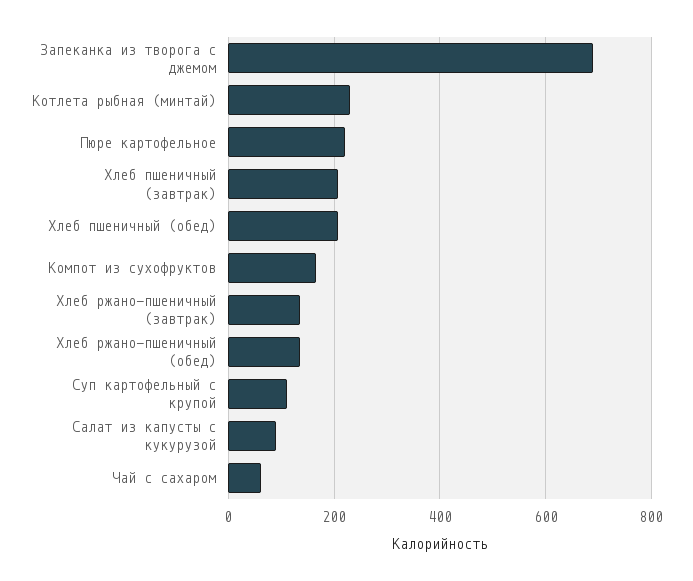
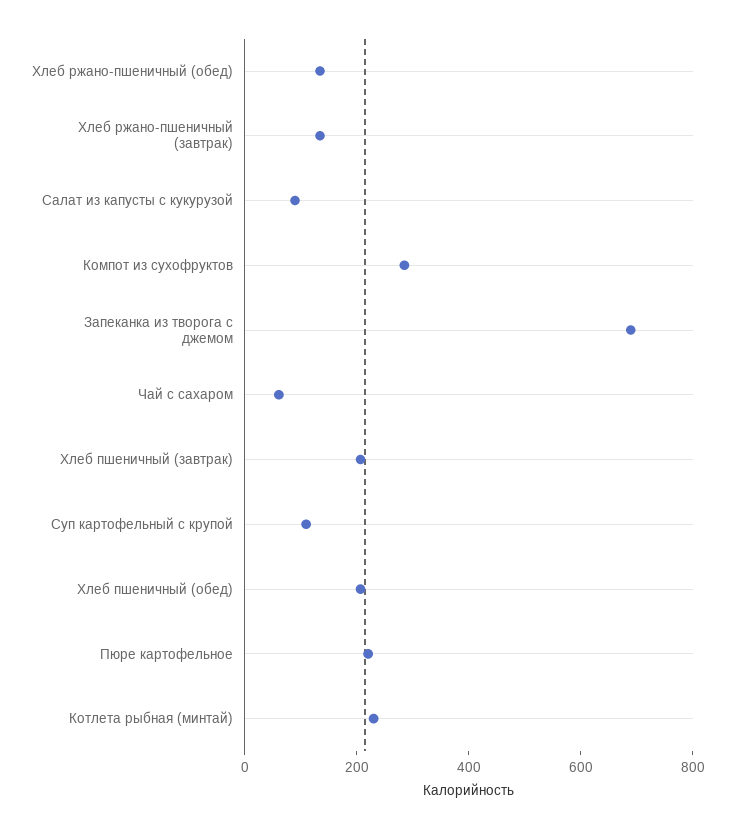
  {
    "Запеканка из творога с джемом": 680,
    "Котлета рыбная (минтай)": 240,
    "Пюре картофельное": 220,
    "Хлеб пшеничный (завтрак)": 200,
    "Хлеб пшеничный (обед)": 200,
-   "Компот из сухофруктов": 160,
+   "Компот из сухофруктов": 300,
    "Хлеб ржано-пшеничный (завтрак)": 140,
    "Хлеб ржано-пшеничный (обед)": 140,
    "Суп картофельный с крупой": 100,
    "Салат из капусты с кукурузой": 100,
    "Чай с сахаром": 60
  }

